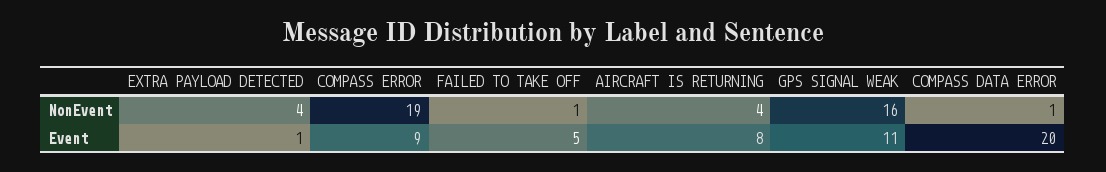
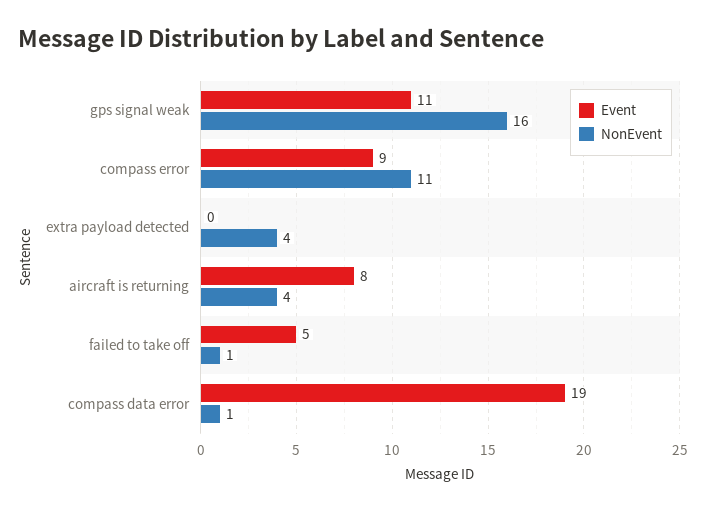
  {
    "NonEvent": {
      "EXTRA PAYLOAD DETECTED": 4,
-     "COMPASS ERROR": 19,
+     "COMPASS ERROR": 11,
      "FAILED TO TAKE OFF": 1,
      "AIRCRAFT IS RETURNING": 4,
      "GPS SIGNAL WEAK": 16,
      "COMPASS DATA ERROR": 1
    },
    "Event": {
-     "EXTRA PAYLOAD DETECTED": 1,
+     "EXTRA PAYLOAD DETECTED": 0,
      "COMPASS ERROR": 9,
      "FAILED TO TAKE OFF": 5,
      "AIRCRAFT IS RETURNING": 8,
      "GPS SIGNAL WEAK": 11,
-     "COMPASS DATA ERROR": 20
+     "COMPASS DATA ERROR": 19
    }
  }

